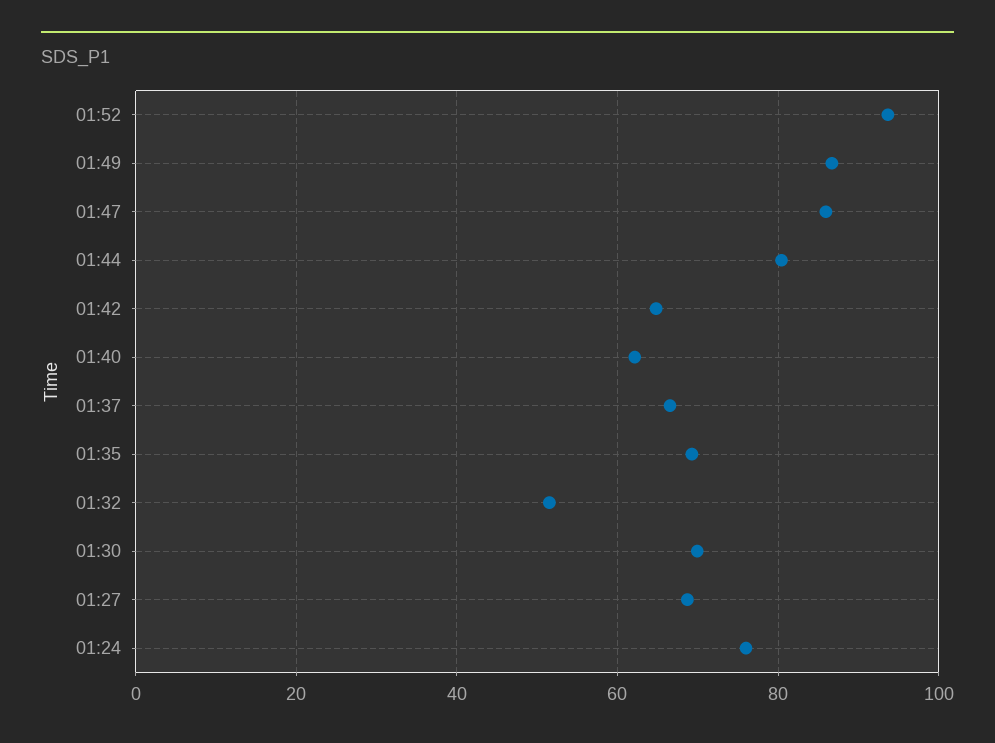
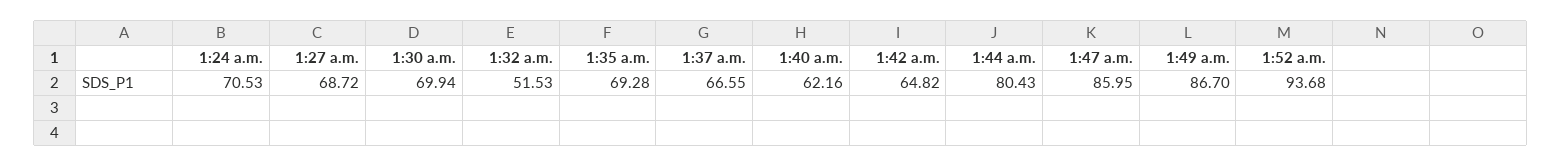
  {
    "01:52": 93.68,
    "01:49": 86.7,
    "01:47": 85.95,
    "01:44": 80.43,
    "01:42": 64.82,
    "01:40": 62.16,
    "01:37": 66.55,
    "01:35": 69.28,
    "01:32": 51.53,
    "01:30": 69.94,
    "01:27": 68.72,
-   "01:24": 76
+   "01:24": 70.53
  }

